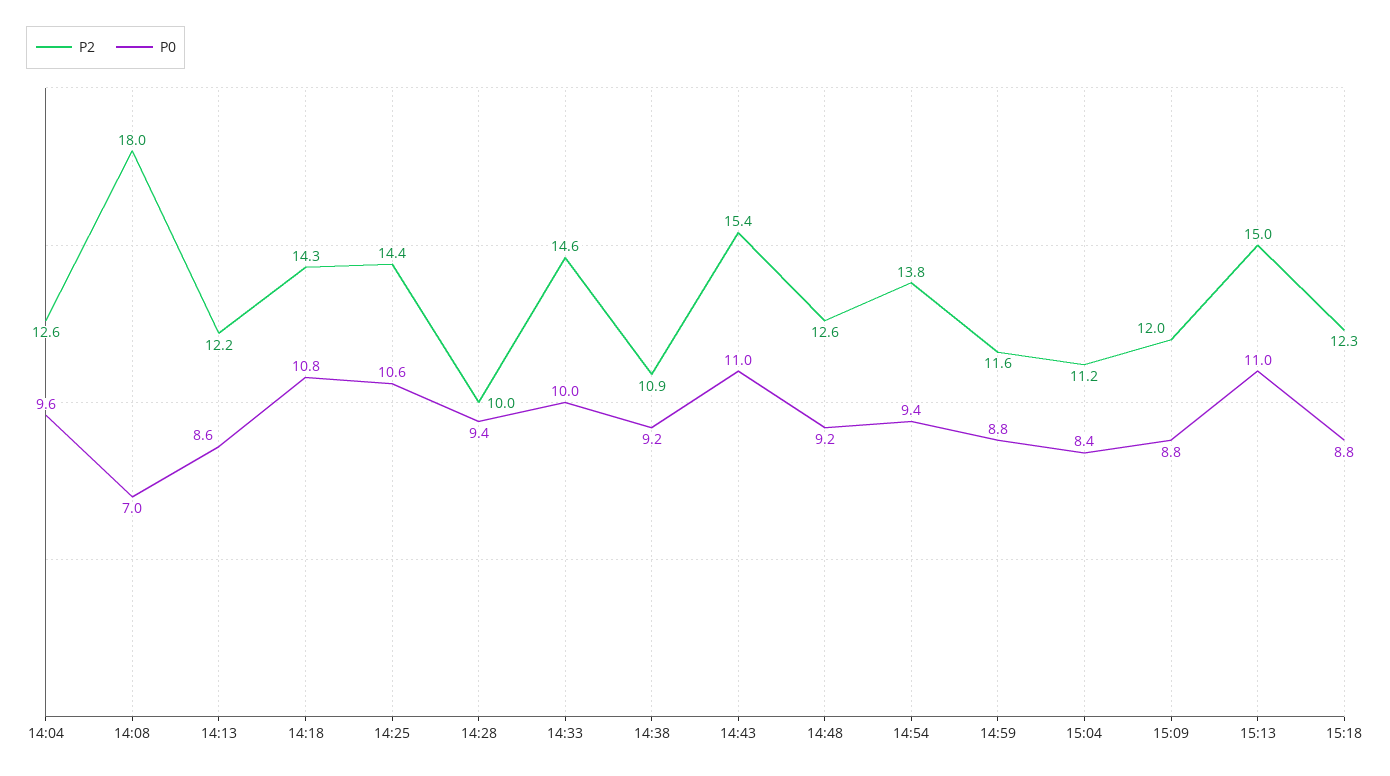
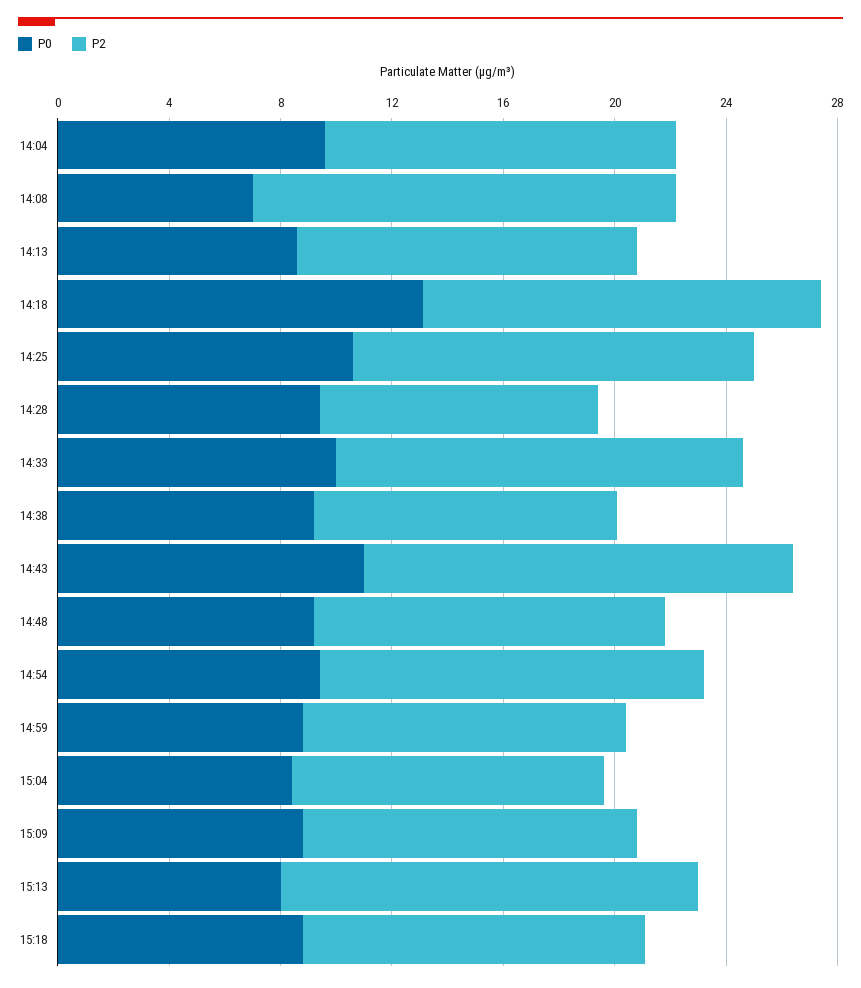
  {
    "P2": {
      "14:04": 12.6,
-     "14:08": 18,
+     "14:08": 15,
      "14:13": 12.2,
      "14:18": 14.3,
      "14:25": 14.4,
      "14:28": 10,
      "14:33": 14.6,
      "14:38": 10.9,
      "14:43": 15.4,
      "14:48": 12.6,
      "14:54": 13.8,
      "14:59": 11.6,
      "15:04": 11.2,
      "15:09": 12,
      "15:13": 15,
      "15:18": 12.3
    },
    "P0": {
      "14:04": 9.6,
      "14:08": 7,
      "14:13": 8.6,
-     "14:18": 10.8,
+     "14:18": 13,
      "14:25": 10.6,
      "14:28": 9.4,
      "14:33": 10,
      "14:38": 9.2,
      "14:43": 11,
      "14:48": 9.2,
      "14:54": 9.4,
      "14:59": 8.8,
      "15:04": 8.4,
      "15:09": 8.8,
-     "15:13": 11,
+     "15:13": 8,
      "15:18": 8.8
    }
  }

